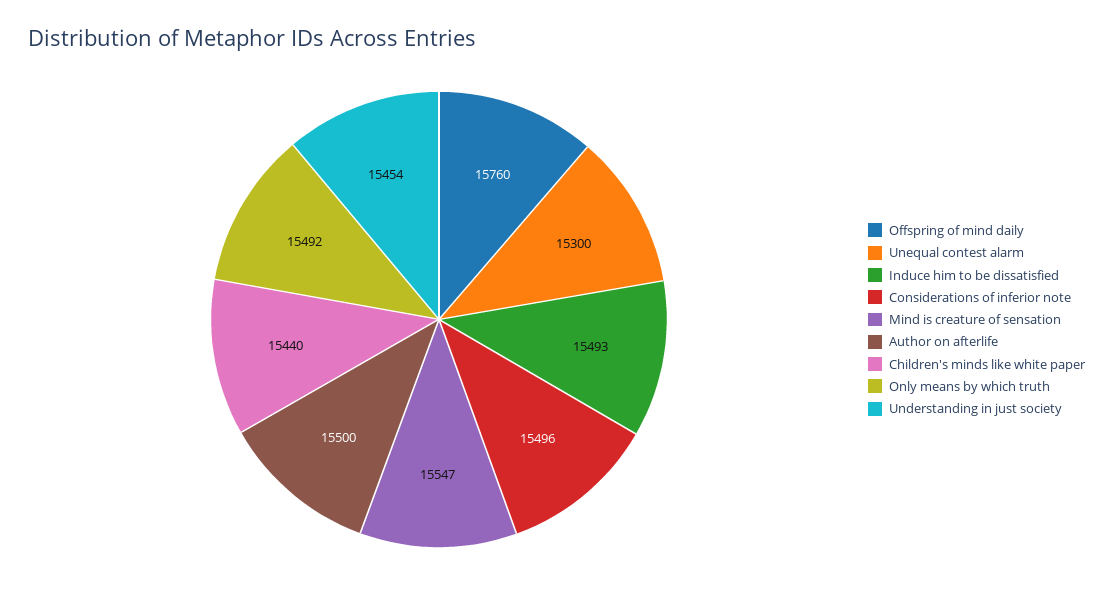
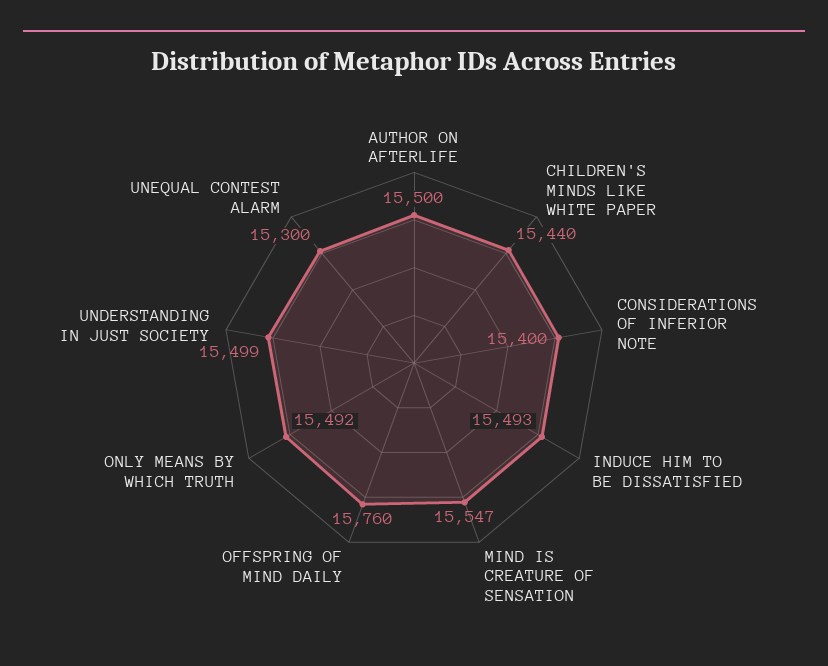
  {
    "Offspring of mind daily": 15760,
    "Unequal contest alarm": 15300,
    "Induce him to be dissatisfied": 15493,
-   "Considerations of inferior note": 15496,
+   "Considerations of inferior note": 15400,
    "Mind is creature of sensation": 15547,
    "Author on afterlife": 15500,
    "Children's minds like white paper": 15440,
    "Only means by which truth": 15492,
-   "Understanding in just society": 15454
+   "Understanding in just society": 15499
  }

